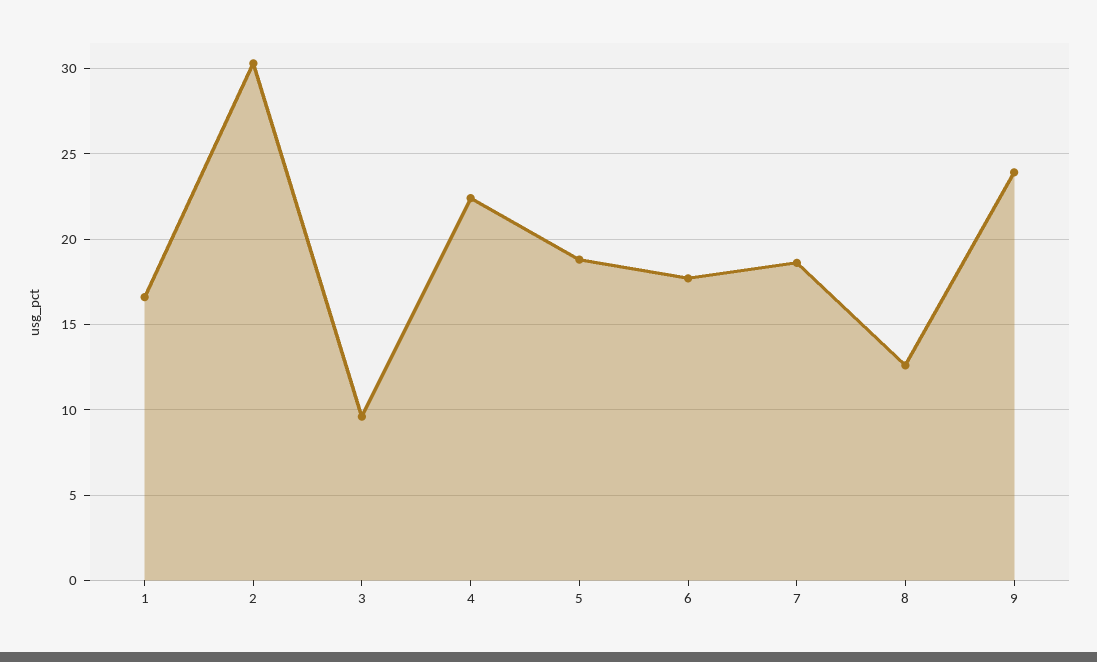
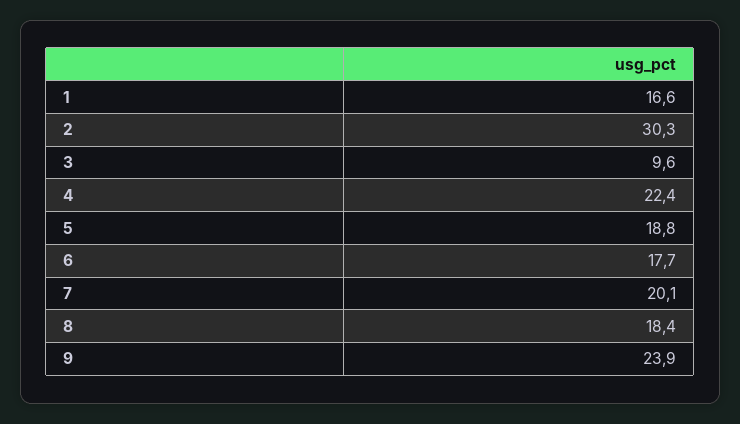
  {
    "1": 16.6,
    "2": 30.3,
    "3": 9.6,
    "4": 22.4,
    "5": 18.8,
    "6": 17.7,
-   "7": 18.5,
+   "7": 20.1,
-   "8": 12.5,
+   "8": 18.4,
    "9": 23.9
  }

